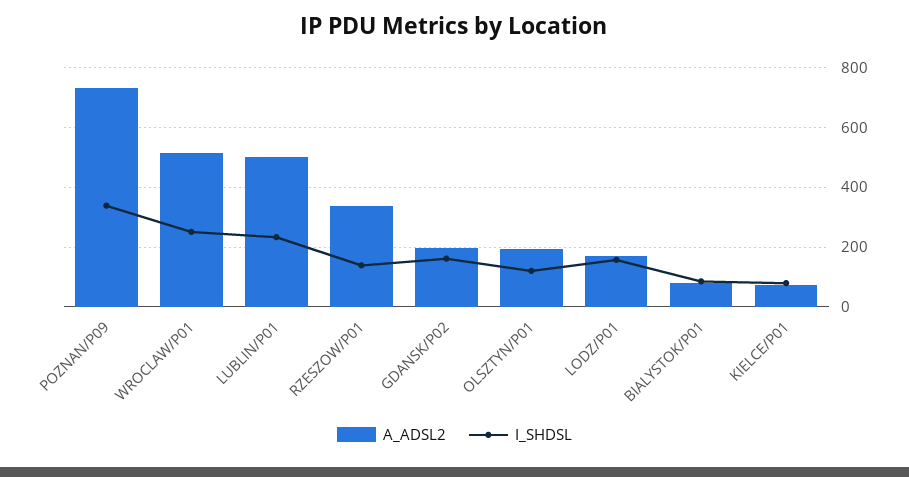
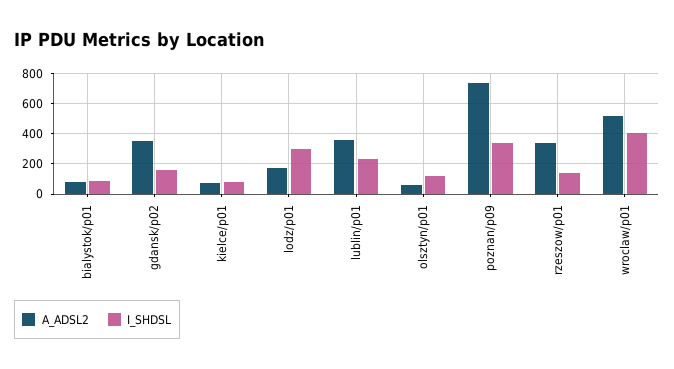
  {
    "A_ADSL2": {
      "POZNAN/P09": 725,
      "WROCLAW/P01": 525,
-     "LUBLIN/P01": 500,
+     "LUBLIN/P01": 350,
      "RZESZOW/P01": 325,
-     "GDANSK/P02": 200,
+     "GDANSK/P02": 350,
-     "OLSZTYN/P01": 200,
+     "OLSZTYN/P01": 50,
      "LODZ/P01": 175,
      "BIALYSTOK/P01": 75,
      "KIELCE/P01": 75
    },
    "I_SHDSL": {
      "POZNAN/P09": 350,
-     "WROCLAW/P01": 250,
+     "WROCLAW/P01": 400,
      "LUBLIN/P01": 225,
      "RZESZOW/P01": 150,
      "GDANSK/P02": 150,
      "OLSZTYN/P01": 125,
-     "LODZ/P01": 150,
+     "LODZ/P01": 300,
      "BIALYSTOK/P01": 75,
      "KIELCE/P01": 75
    }
  }

